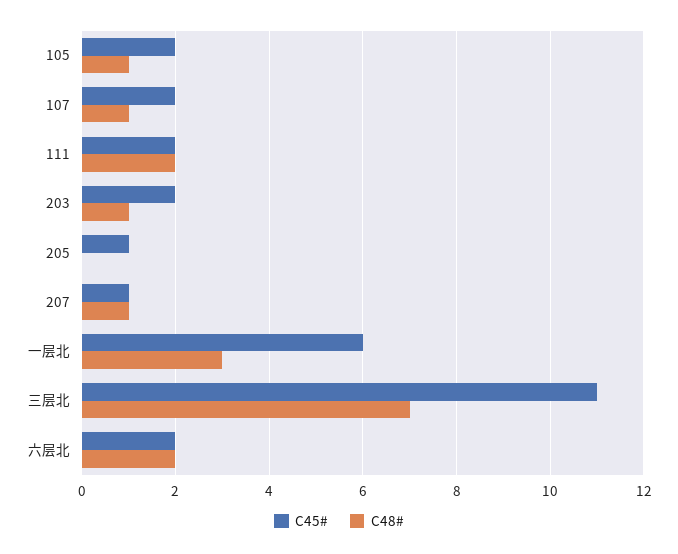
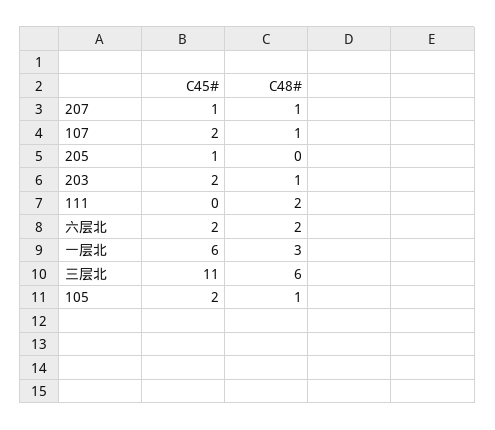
  {
    "C45#": {
      "105": 2,
      "107": 2,
-     "111": 2,
+     "111": 0,
      "203": 2,
      "205": 1,
      "207": 1,
      "一层北": 6,
      "三层北": 11,
      "六层北": 2
    },
    "C48#": {
      "105": 1,
      "107": 1,
      "111": 2,
      "203": 1,
      "205": 0,
      "207": 1,
      "一层北": 3,
-     "三层北": 7,
+     "三层北": 6,
      "六层北": 2
    }
  }

